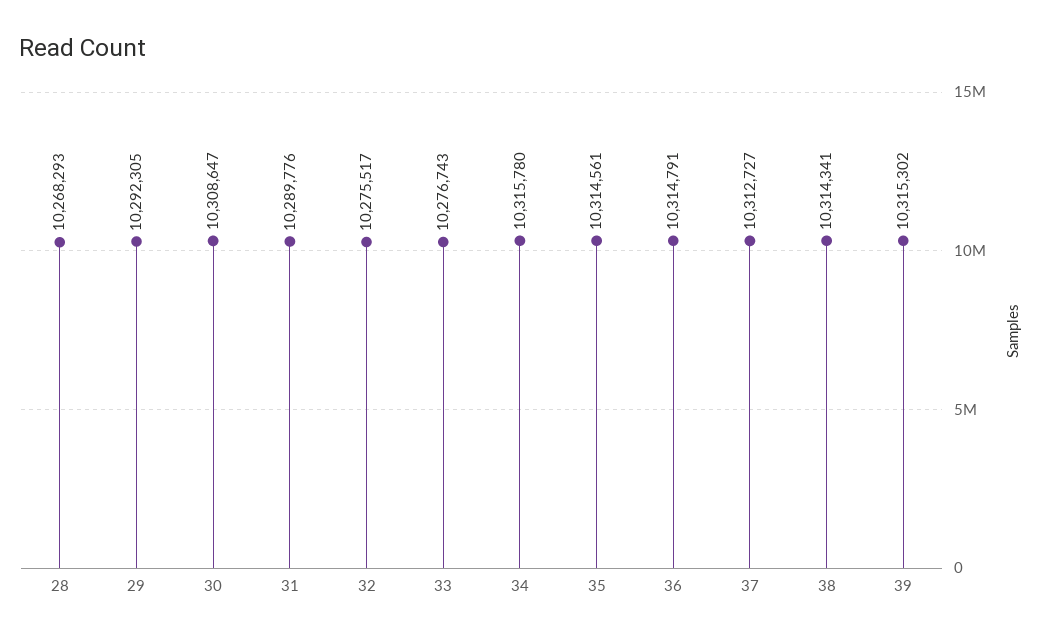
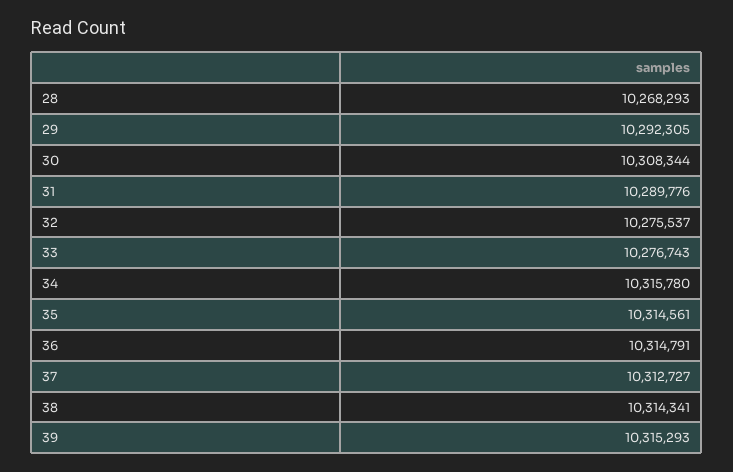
  {
    "28": 10268293,
    "29": 10292305,
-   "30": 10308647,
+   "30": 10308344,
    "31": 10289776,
-   "32": 10275517,
+   "32": 10275537,
    "33": 10276743,
    "34": 10315780,
    "35": 10314561,
    "36": 10314791,
    "37": 10312727,
    "38": 10314341,
-   "39": 10315302
+   "39": 10315293
  }

